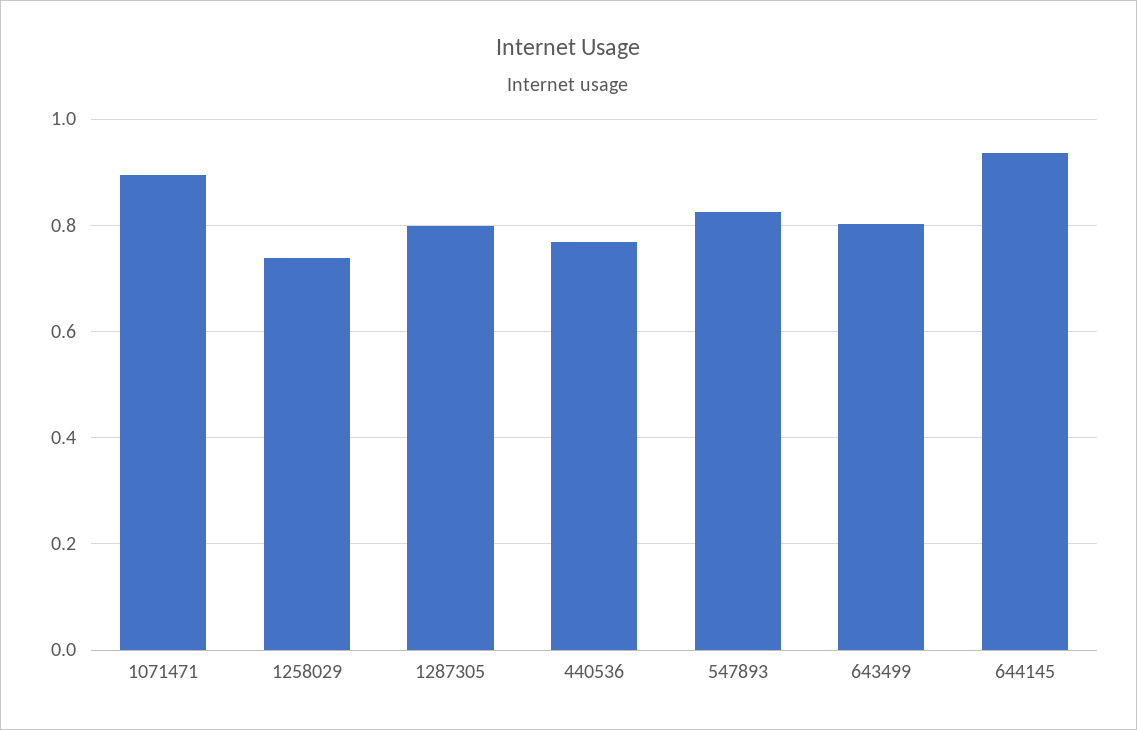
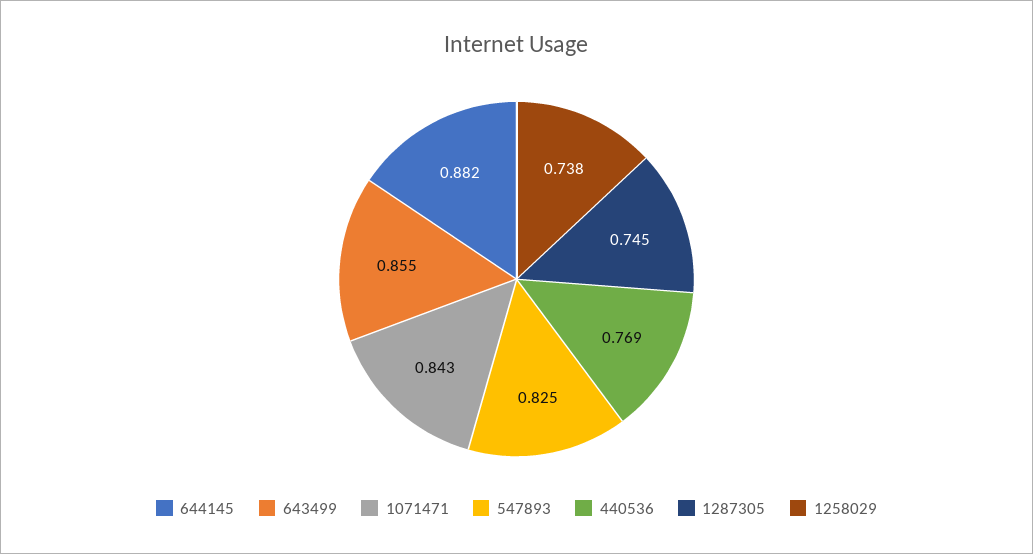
  {
-   "1071471": 0.9,
+   "1071471": 0.843,
    "1258029": 0.738,
-   "1287305": 0.8,
+   "1287305": 0.745,
    "440536": 0.769,
    "547893": 0.825,
-   "643499": 0.8,
+   "643499": 0.855,
-   "644145": 0.94
+   "644145": 0.882
  }

